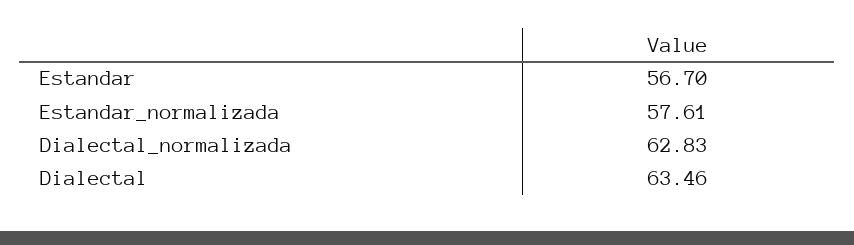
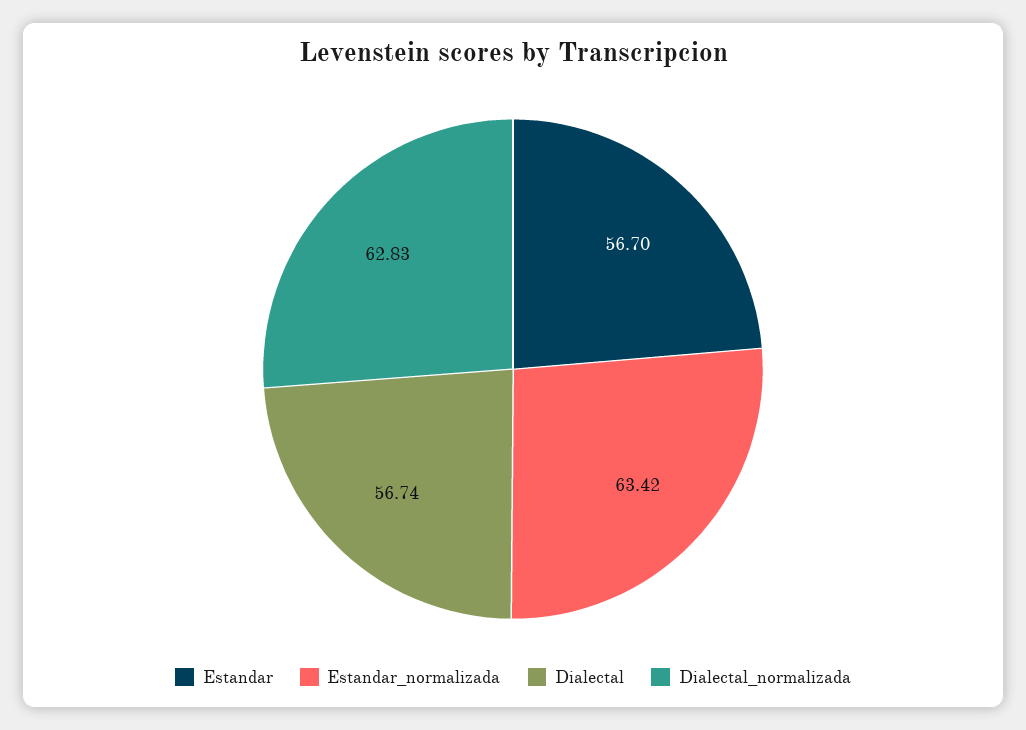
  {
    "Estandar": 56.7,
-   "Estandar_normalizada": 57.61,
+   "Estandar_normalizada": 63.42,
    "Dialectal_normalizada": 62.83,
-   "Dialectal": 63.46
+   "Dialectal": 56.74
  }

